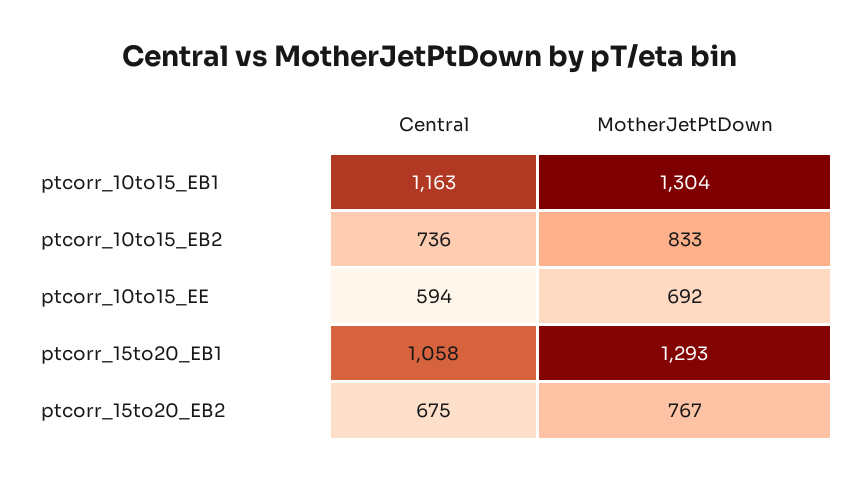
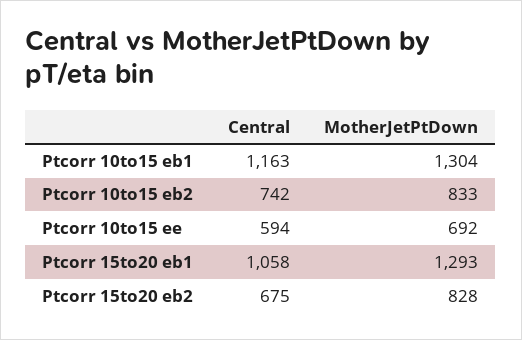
  {
    "Central": {
      "ptcorr_10to15_EB1": 1163,
-     "ptcorr_10to15_EB2": 736,
+     "ptcorr_10to15_EB2": 742,
      "ptcorr_10to15_EE": 594,
      "ptcorr_15to20_EB1": 1058,
      "ptcorr_15to20_EB2": 675
    },
    "MotherJetPtDown": {
      "ptcorr_10to15_EB1": 1304,
      "ptcorr_10to15_EB2": 833,
      "ptcorr_10to15_EE": 692,
      "ptcorr_15to20_EB1": 1293,
-     "ptcorr_15to20_EB2": 767
+     "ptcorr_15to20_EB2": 828
    }
  }

